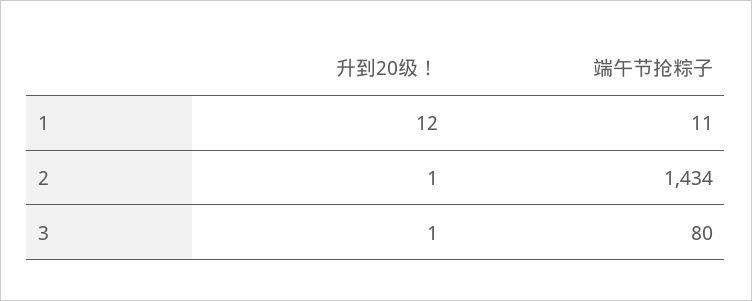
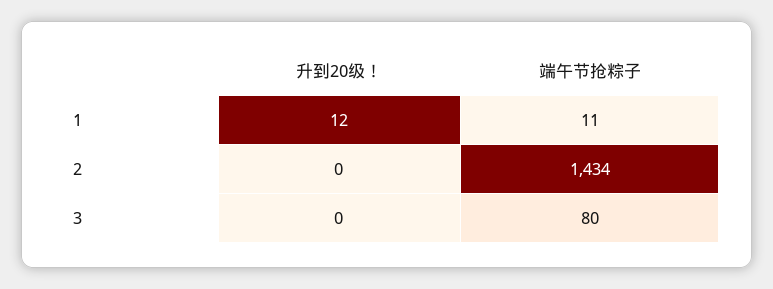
  {
    "升到20级！": {
      "1": 12,
-     "2": 1,
+     "2": 0,
-     "3": 1
+     "3": 0
    },
    "端午节抢粽子": {
      "1": 11,
      "2": 1434,
      "3": 80
    }
  }

